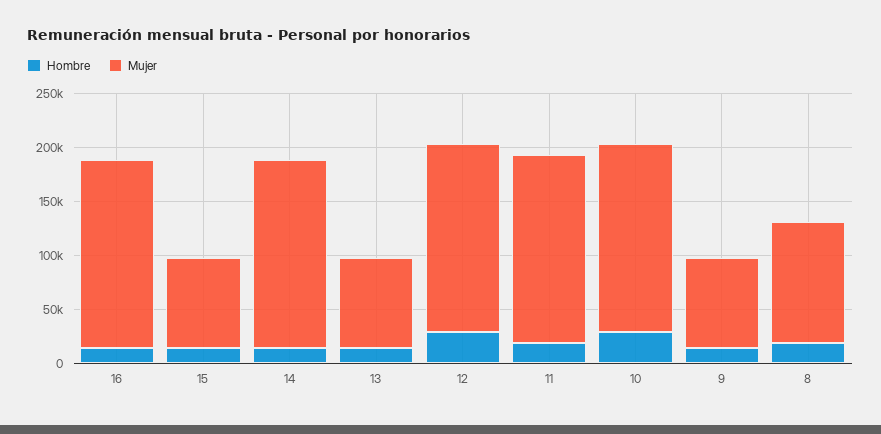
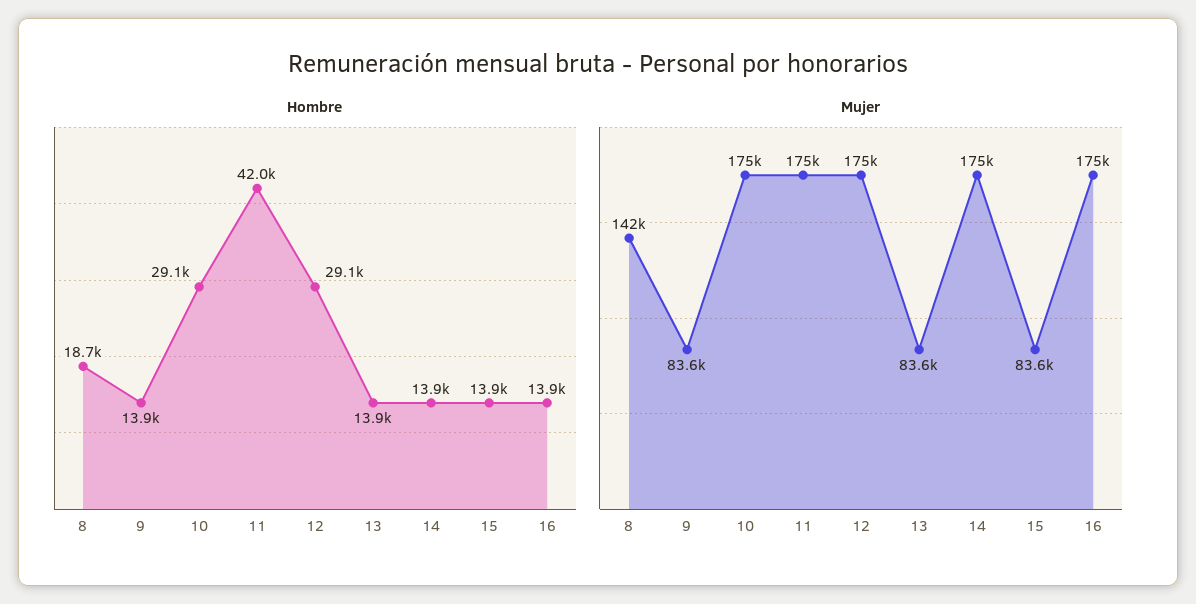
  {
    "Hombre": {
      "16": 13900,
      "15": 13900,
      "14": 13900,
      "13": 13900,
      "12": 29100,
-     "11": 20000,
+     "11": 42000,
      "10": 29100,
      "9": 13900,
      "8": 18700
    },
    "Mujer": {
      "16": 175000,
      "15": 83600,
      "14": 175000,
      "13": 83600,
      "12": 175000,
      "11": 175000,
      "10": 175000,
      "9": 83600,
-     "8": 110000
+     "8": 142000
    }
  }

